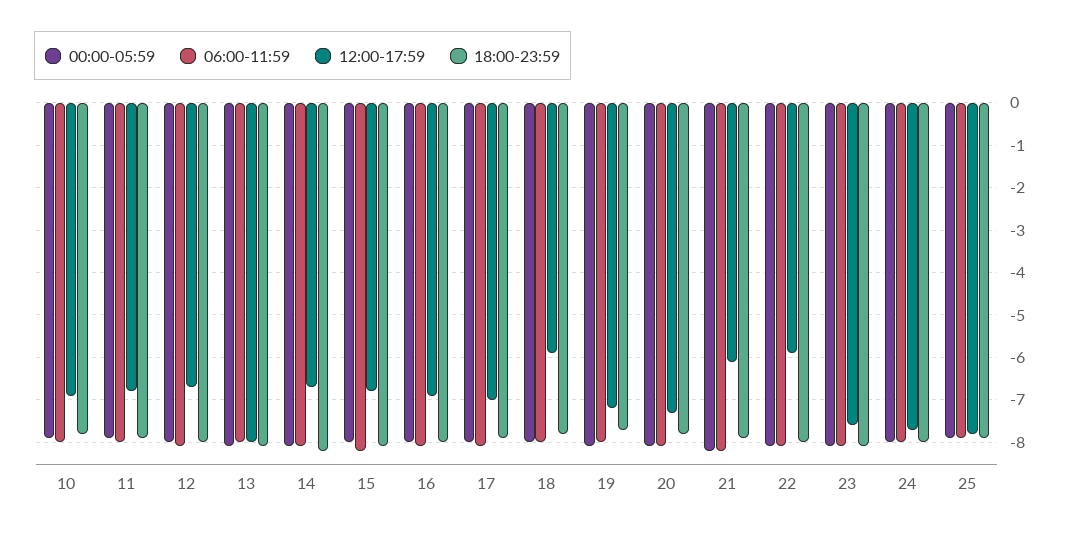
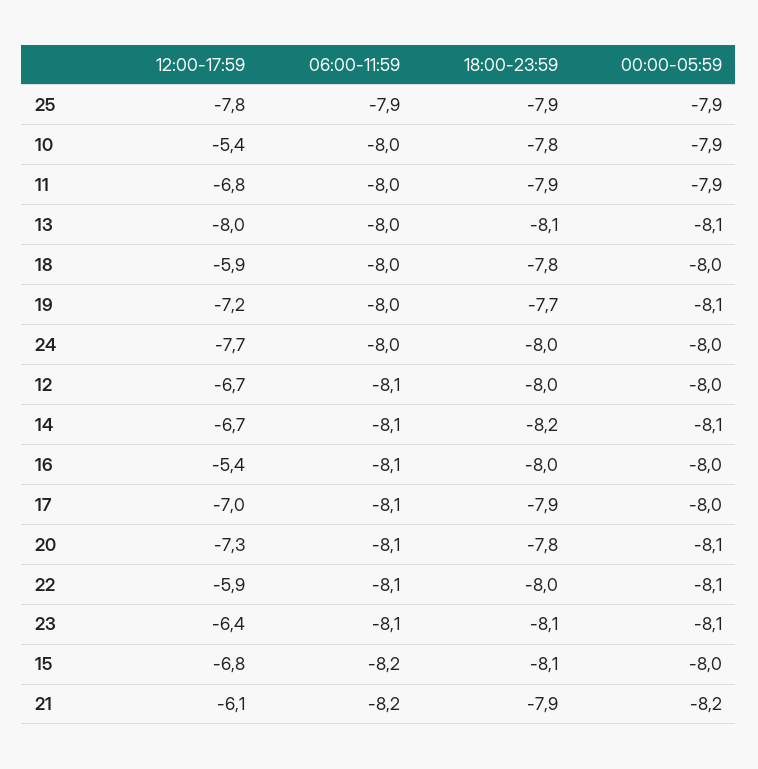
  {
    "00:00-05:59": {
      "10": -7.9,
      "11": -7.9,
      "12": -8,
      "13": -8.1,
      "14": -8.1,
      "15": -8,
      "16": -8,
      "17": -8,
      "18": -8,
      "19": -8.1,
      "20": -8.1,
      "21": -8.2,
      "22": -8.1,
      "23": -8.1,
      "24": -8,
      "25": -7.9
    },
    "06:00-11:59": {
      "10": -8,
      "11": -8,
      "12": -8.1,
      "13": -8,
      "14": -8.1,
      "15": -8.2,
      "16": -8.1,
      "17": -8.1,
      "18": -8,
      "19": -8,
      "20": -8.1,
      "21": -8.2,
      "22": -8.1,
      "23": -8.1,
      "24": -8,
      "25": -7.9
    },
    "12:00-17:59": {
-     "10": -7,
+     "10": -5.4,
      "11": -6.8,
      "12": -6.7,
      "13": -8,
      "14": -6.7,
      "15": -6.8,
-     "16": -7,
+     "16": -5.4,
      "17": -7,
      "18": -5.9,
      "19": -7.2,
      "20": -7.3,
      "21": -6.1,
      "22": -5.9,
-     "23": -7.5,
+     "23": -6.4,
      "24": -7.7,
      "25": -7.8
    },
    "18:00-23:59": {
      "10": -7.8,
      "11": -7.9,
      "12": -8,
      "13": -8.1,
      "14": -8.2,
      "15": -8.1,
      "16": -8,
      "17": -7.9,
      "18": -7.8,
      "19": -7.7,
      "20": -7.8,
      "21": -7.9,
      "22": -8,
      "23": -8.1,
      "24": -8,
      "25": -7.9
    }
  }

